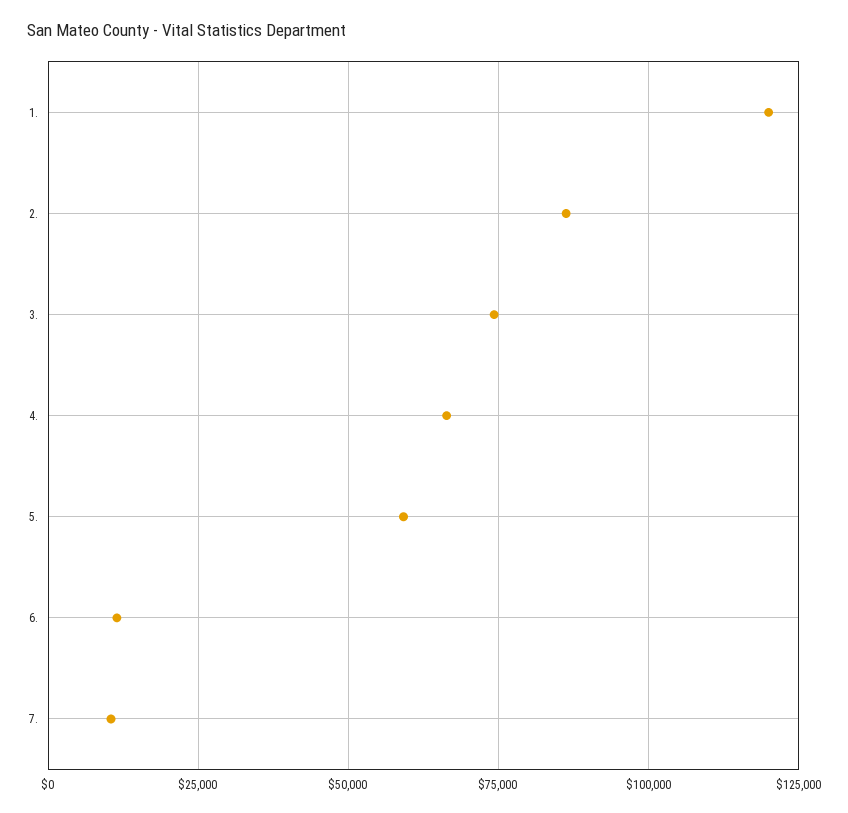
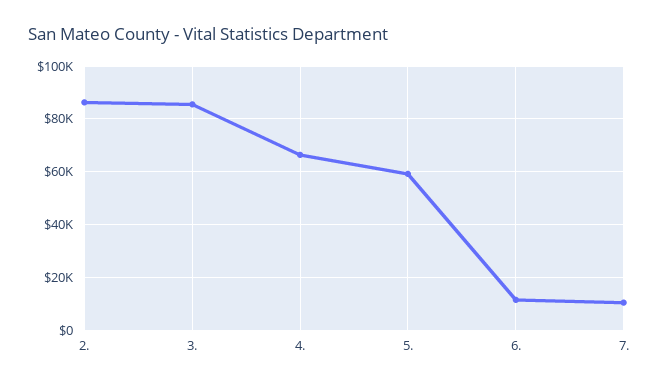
  {
-   "1.": 120000,
    "2.": 87500,
-   "3.": 75000,
+   "3.": 85000,
    "4.": 67500,
    "5.": 60000,
    "6.": 12500,
    "7.": 10000
  }

